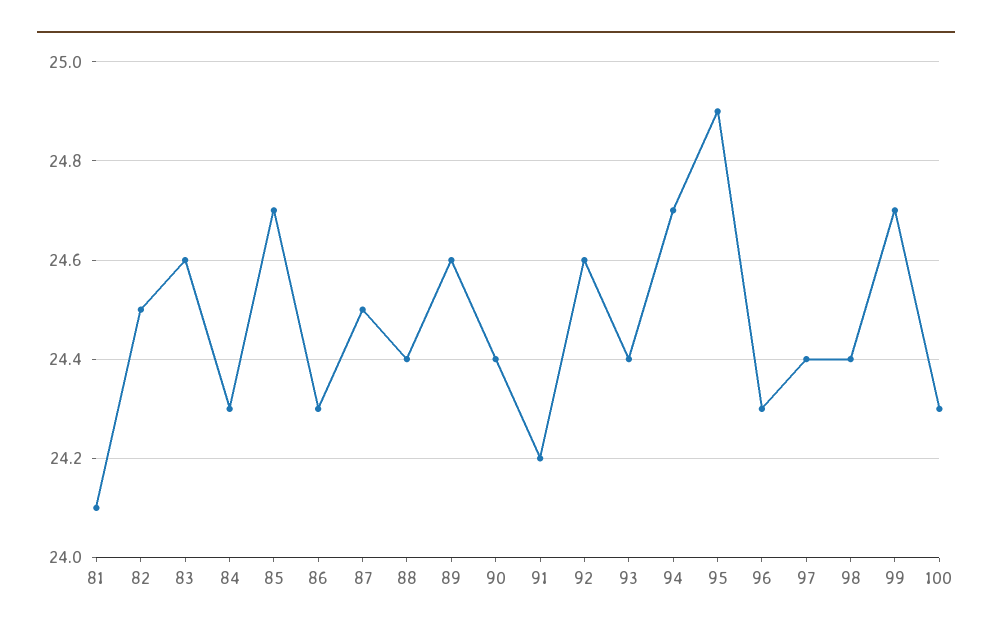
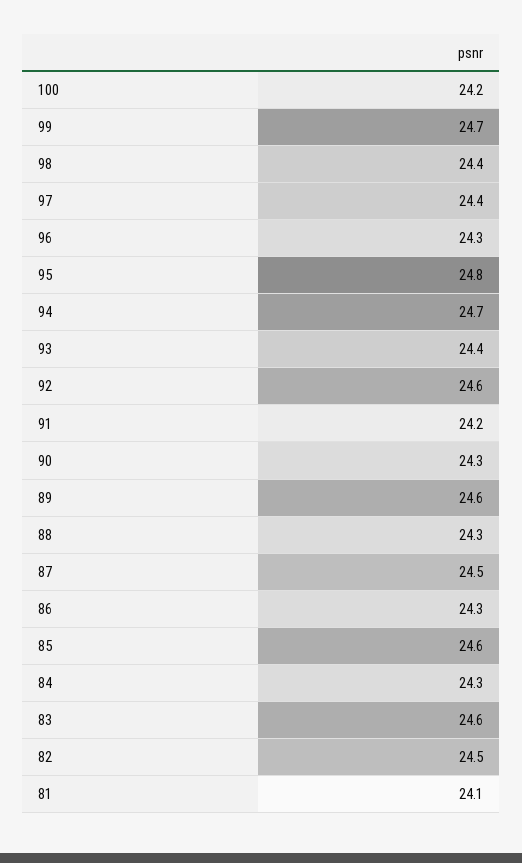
  {
    "81": 24.1,
    "82": 24.5,
    "83": 24.6,
    "84": 24.3,
-   "85": 24.7,
+   "85": 24.6,
    "86": 24.3,
    "87": 24.5,
-   "88": 24.4,
+   "88": 24.3,
    "89": 24.6,
-   "90": 24.4,
+   "90": 24.3,
    "91": 24.2,
    "92": 24.6,
    "93": 24.4,
    "94": 24.7,
-   "95": 24.9,
+   "95": 24.8,
    "96": 24.3,
    "97": 24.4,
    "98": 24.4,
    "99": 24.7,
-   "100": 24.3
+   "100": 24.2
  }

